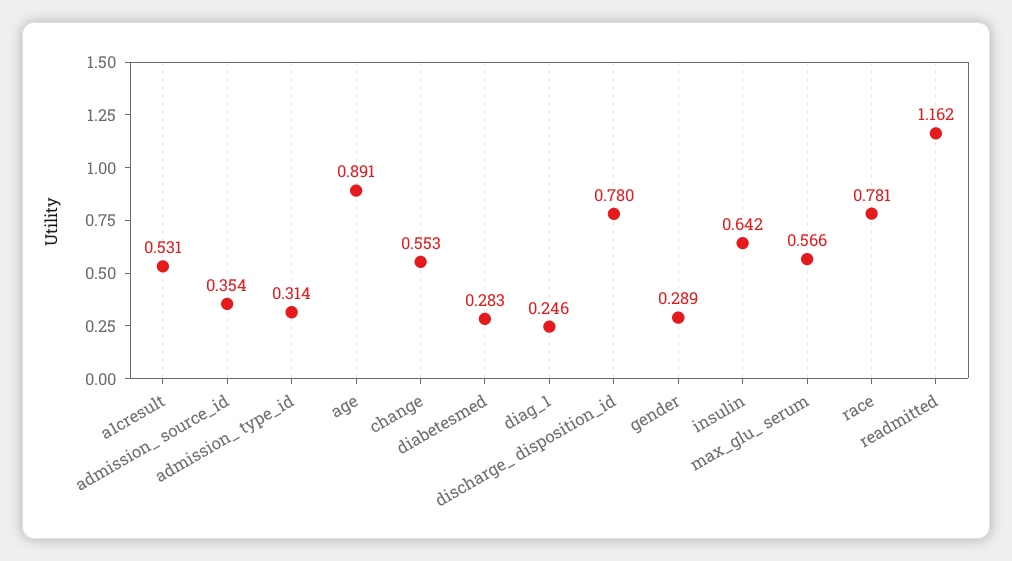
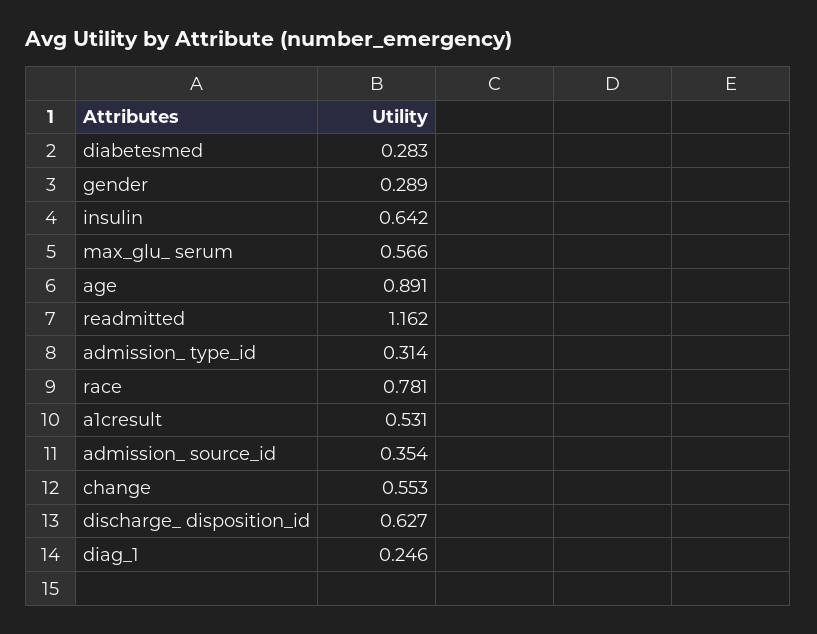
  {
    "a1cresult": 0.531,
    "admission_ source_id": 0.354,
    "admission_ type_id": 0.314,
    "age": 0.891,
    "change": 0.553,
    "diabetesmed": 0.283,
    "diag_1": 0.246,
-   "discharge_ disposition_id": 0.78,
+   "discharge_ disposition_id": 0.627,
    "gender": 0.289,
    "insulin": 0.642,
    "max_glu_ serum": 0.566,
    "race": 0.781,
    "readmitted": 1.162
  }

